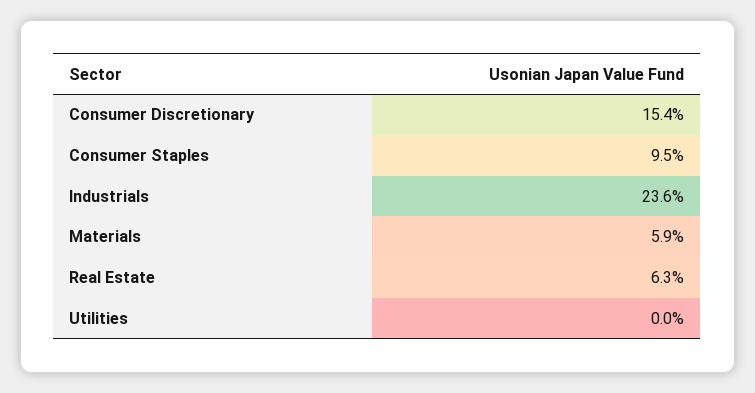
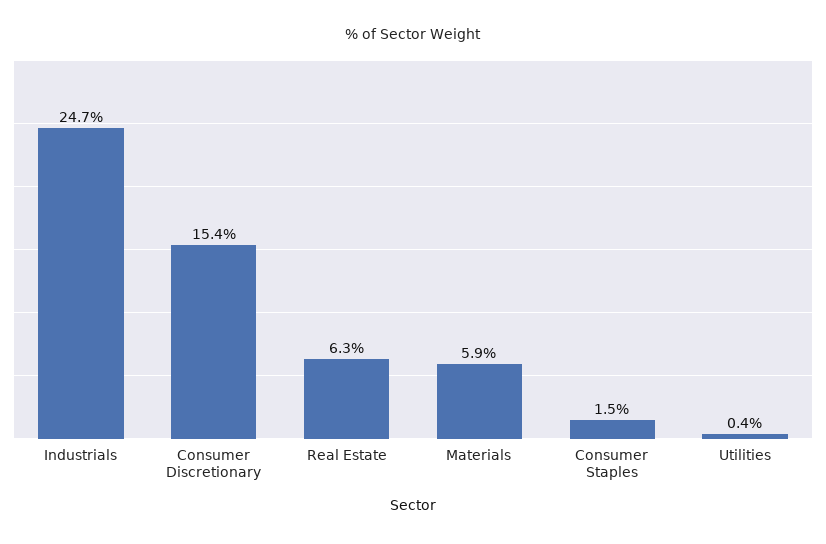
  {
    "Consumer Discretionary": 15.4,
-   "Consumer Staples": 9.5,
+   "Consumer Staples": 1.5,
-   "Industrials": 23.6,
+   "Industrials": 24.7,
    "Materials": 5.9,
    "Real Estate": 6.3,
-   "Utilities": 0
+   "Utilities": 0.4
  }

